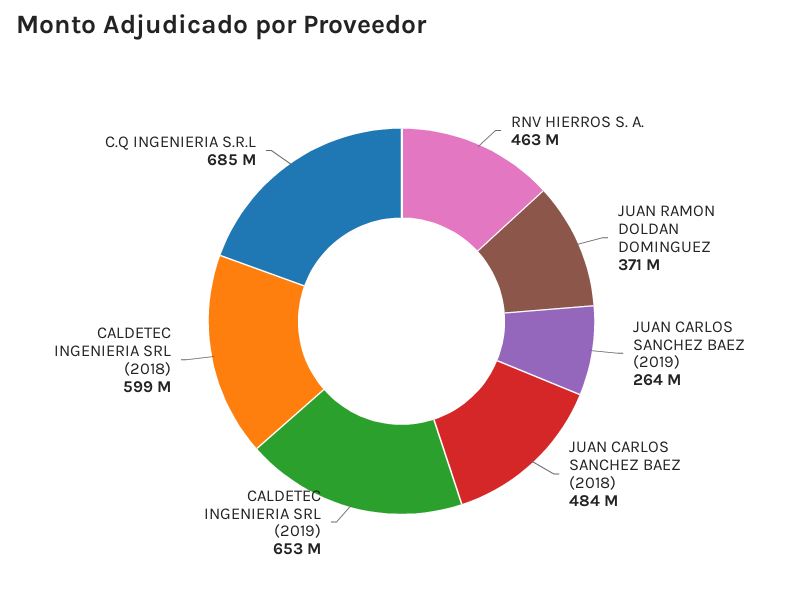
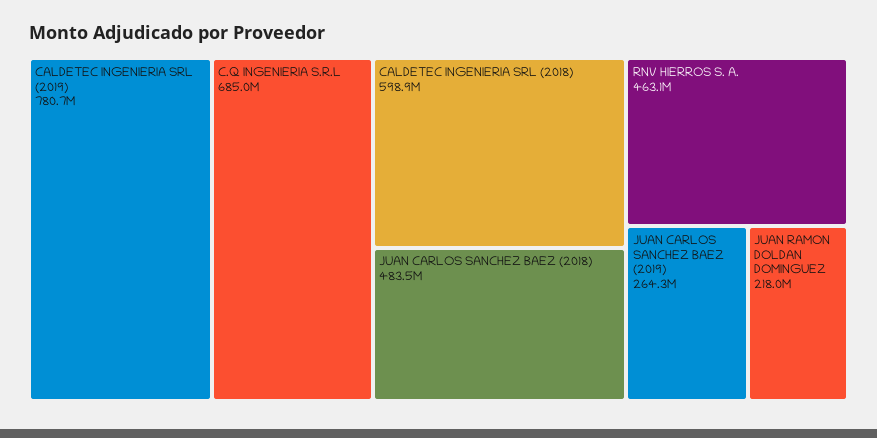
  {
    "RNV HIERROS S. A.": 463100000,
-   "JUAN RAMON DOLDAN DOMINGUEZ": 371000000,
+   "JUAN RAMON DOLDAN DOMINGUEZ": 218000000,
    "JUAN CARLOS SANCHEZ BAEZ (2019)": 264300000,
    "JUAN CARLOS SANCHEZ BAEZ (2018)": 483500000,
-   "CALDETEC INGENIERIA SRL (2019)": 653000000,
+   "CALDETEC INGENIERIA SRL (2019)": 780700000,
    "CALDETEC INGENIERIA SRL (2018)": 598900000,
    "C.Q INGENIERIA S.R.L": 685000000
  }

